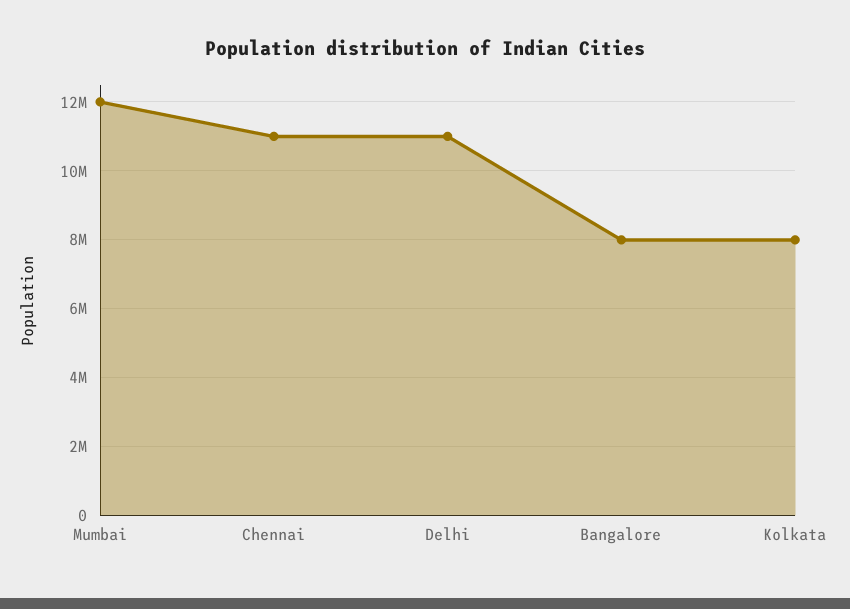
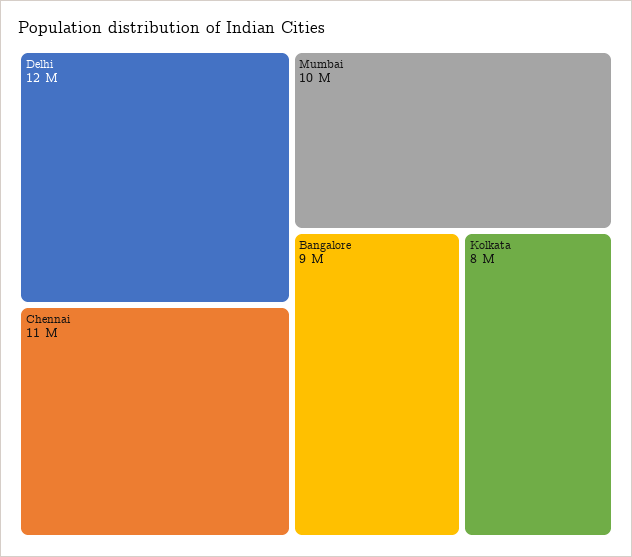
  {
-   "Mumbai": 12000000,
+   "Mumbai": 10000000,
    "Chennai": 11000000,
-   "Delhi": 11000000,
+   "Delhi": 12000000,
-   "Bangalore": 8000000,
+   "Bangalore": 9000000,
    "Kolkata": 8000000
  }

